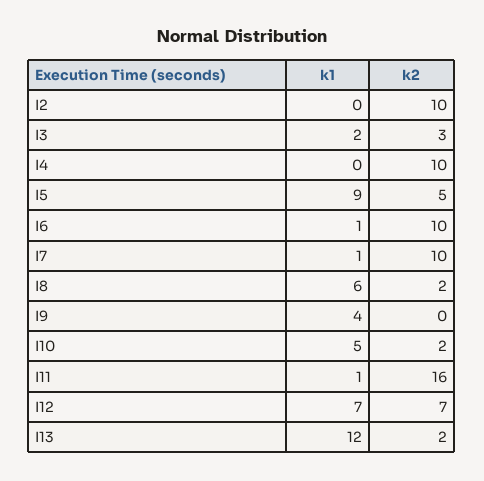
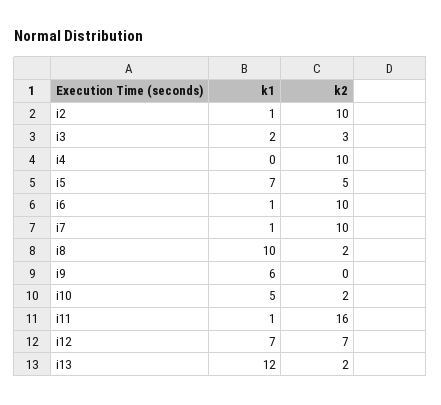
  {
    "k1": {
-     "I2": 0,
+     "I2": 1,
      "I3": 2,
      "I4": 0,
-     "I5": 9,
+     "I5": 7,
      "I6": 1,
      "I7": 1,
-     "I8": 6,
+     "I8": 10,
-     "I9": 4,
+     "I9": 6,
      "I10": 5,
      "I11": 1,
      "I12": 7,
      "I13": 12
    },
    "k2": {
      "I2": 10,
      "I3": 3,
      "I4": 10,
      "I5": 5,
      "I6": 10,
      "I7": 10,
      "I8": 2,
      "I9": 0,
      "I10": 2,
      "I11": 16,
      "I12": 7,
      "I13": 2
    }
  }

